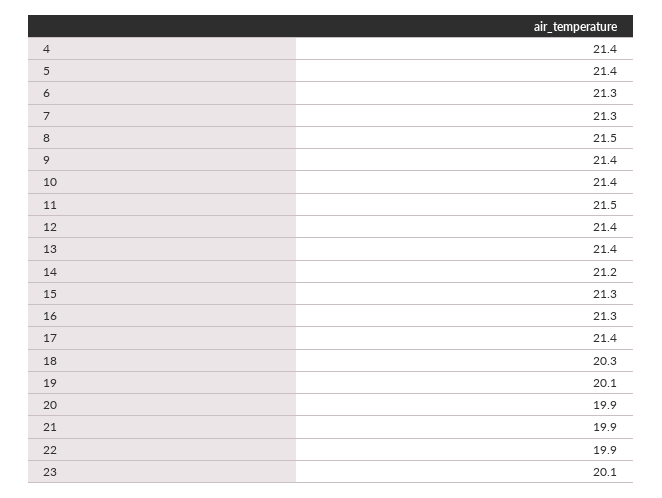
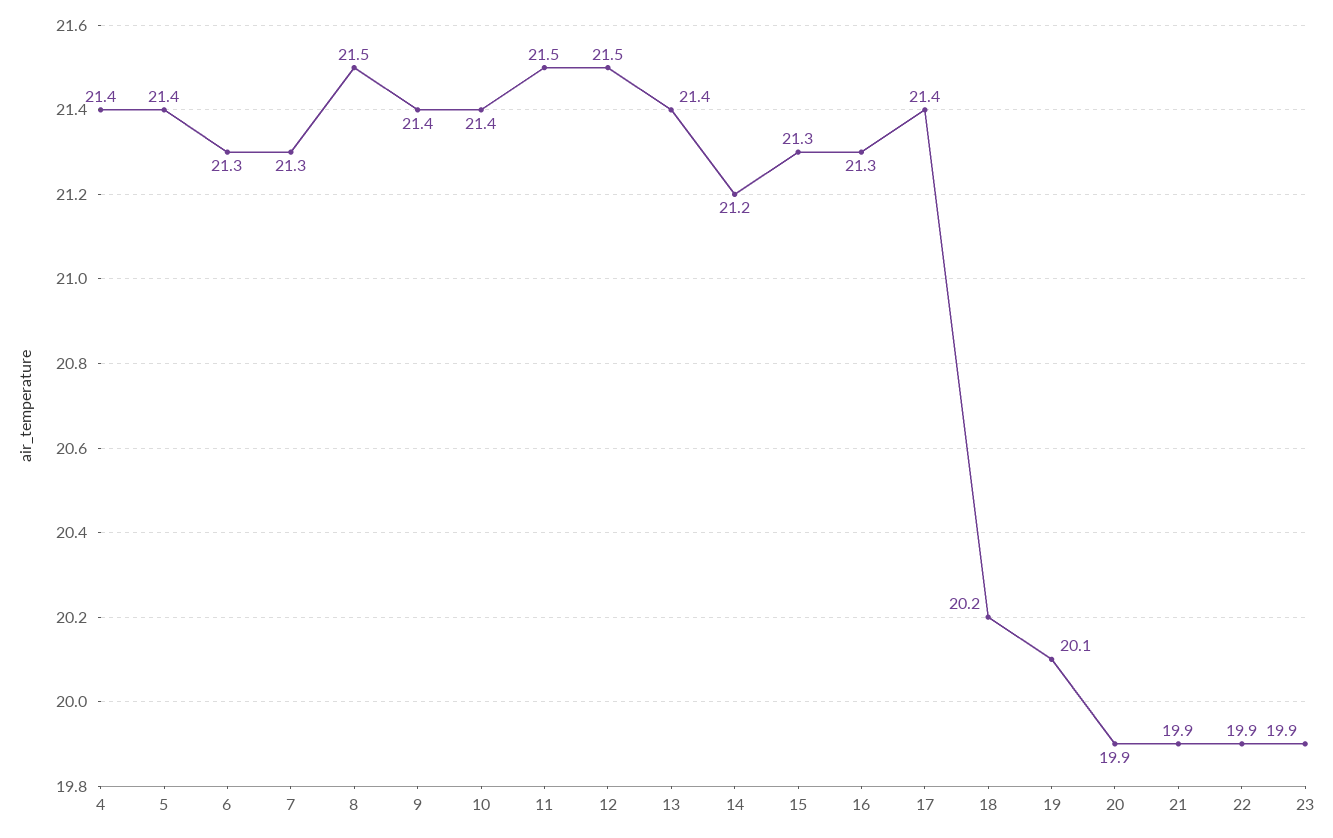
  {
    "4": 21.4,
    "5": 21.4,
    "6": 21.3,
    "7": 21.3,
    "8": 21.5,
    "9": 21.4,
    "10": 21.4,
    "11": 21.5,
-   "12": 21.4,
+   "12": 21.5,
    "13": 21.4,
    "14": 21.2,
    "15": 21.3,
    "16": 21.3,
    "17": 21.4,
-   "18": 20.3,
+   "18": 20.2,
    "19": 20.1,
    "20": 19.9,
    "21": 19.9,
    "22": 19.9,
-   "23": 20.1
+   "23": 19.9
  }

